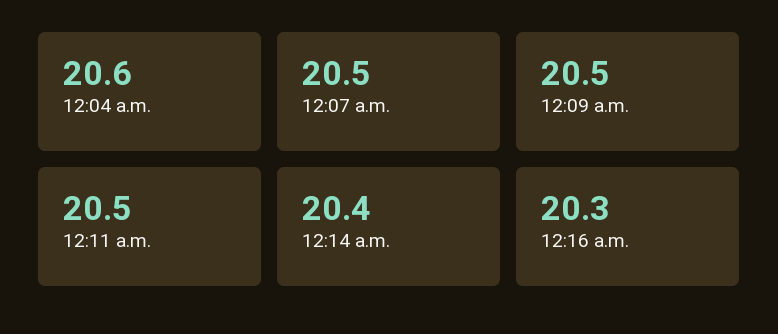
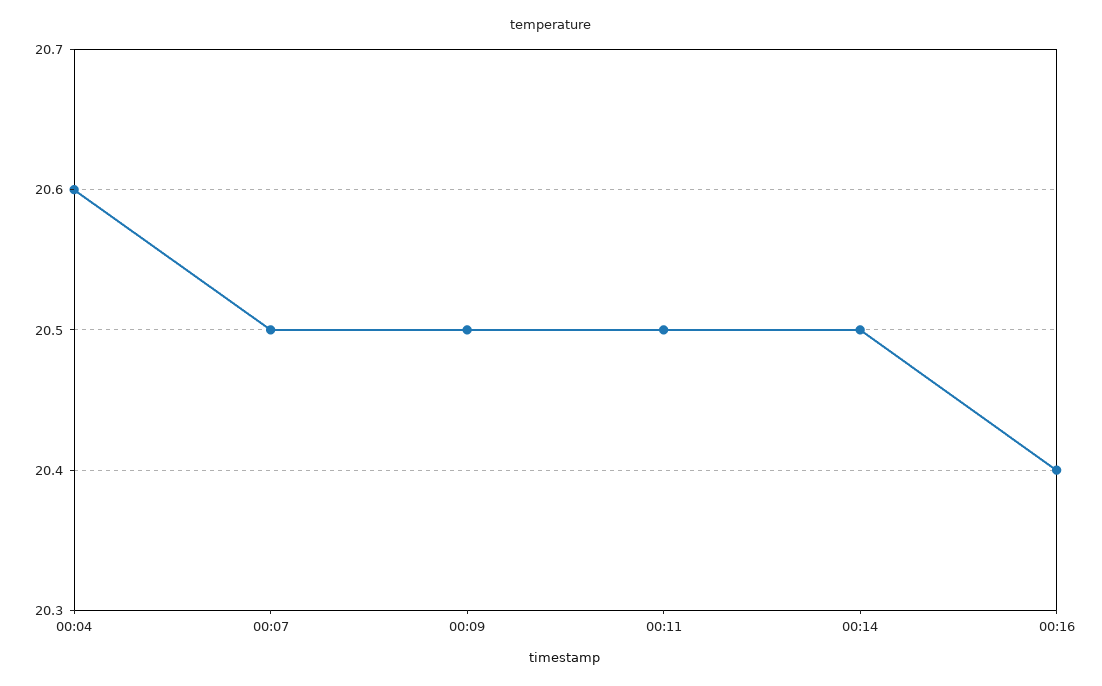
  {
    "12:04 a.m.": 20.6,
    "12:07 a.m.": 20.5,
    "12:09 a.m.": 20.5,
    "12:11 a.m.": 20.5,
-   "12:14 a.m.": 20.4,
+   "12:14 a.m.": 20.5,
-   "12:16 a.m.": 20.3
+   "12:16 a.m.": 20.4
  }

